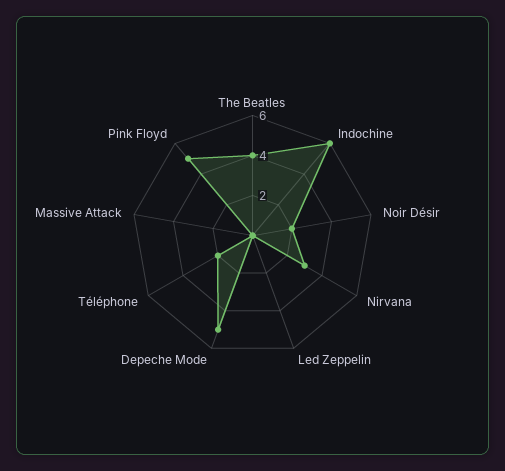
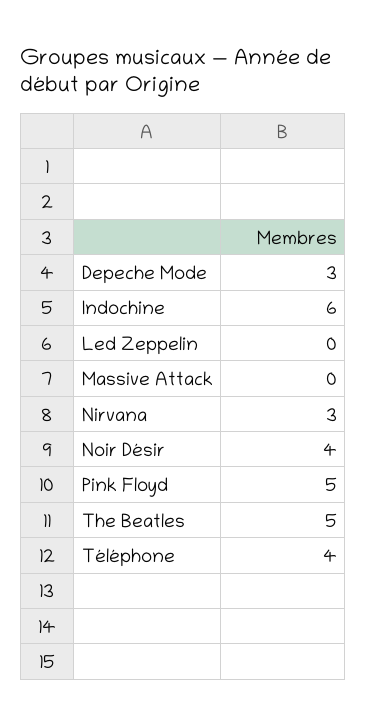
  {
-   "The Beatles": 4,
+   "The Beatles": 5,
    "Indochine": 6,
-   "Noir Désir": 2,
+   "Noir Désir": 4,
    "Nirvana": 3,
    "Led Zeppelin": 0,
-   "Depeche Mode": 5,
+   "Depeche Mode": 3,
-   "Téléphone": 2,
+   "Téléphone": 4,
    "Massive Attack": 0,
    "Pink Floyd": 5
  }

